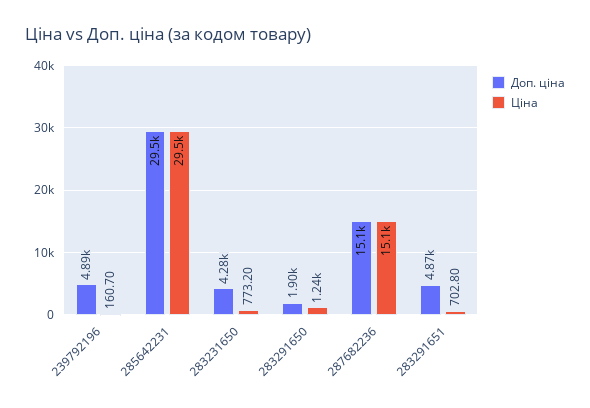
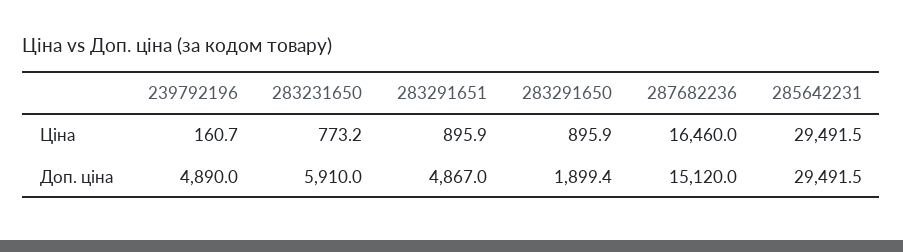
  {
    "Доп. ціна": {
      "239792196": 4890,
      "285642231": 29491.5,
-     "283231650": 4280,
+     "283231650": 5910,
      "283291650": 1899.4,
      "287682236": 15120,
      "283291651": 4867
    },
    "Ціна": {
      "239792196": 160.7,
      "285642231": 29491.5,
      "283231650": 773.2,
-     "283291650": 1240,
+     "283291650": 895.9,
-     "287682236": 15100,
+     "287682236": 16460,
-     "283291651": 702.8
+     "283291651": 895.9
    }
  }

